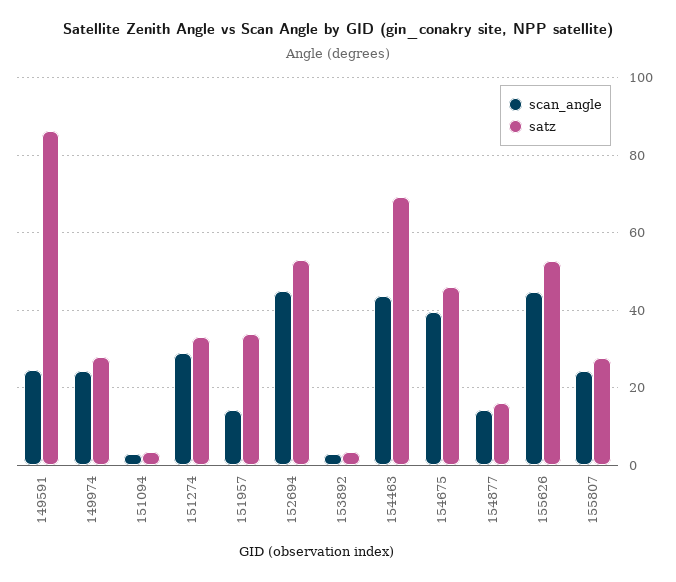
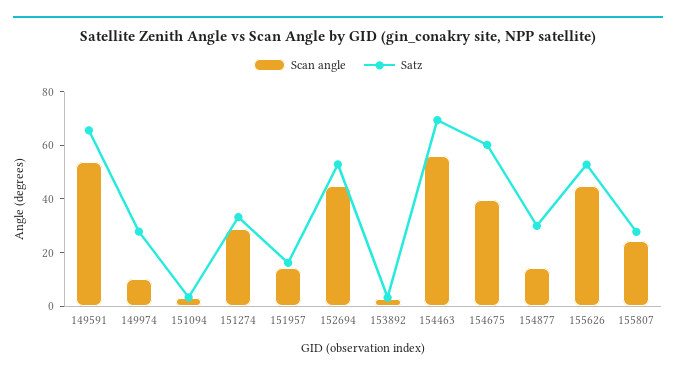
  {
    "scan_angle": {
-     "149591": 24,
+     "149591": 55,
-     "149974": 24,
+     "149974": 10,
      "151094": 2,
      "151274": 28,
      "151957": 14,
      "152694": 44,
      "153892": 2,
-     "154463": 44,
+     "154463": 55,
      "154675": 40,
      "154877": 14,
      "155626": 44,
      "155807": 24
    },
    "satz": {
-     "149591": 86,
+     "149591": 65,
      "149974": 28,
      "151094": 4,
      "151274": 34,
-     "151957": 34,
+     "151957": 15,
      "152694": 52,
      "153892": 4,
      "154463": 70,
-     "154675": 46,
+     "154675": 60,
-     "154877": 16,
+     "154877": 30,
      "155626": 52,
      "155807": 28
    }
  }

